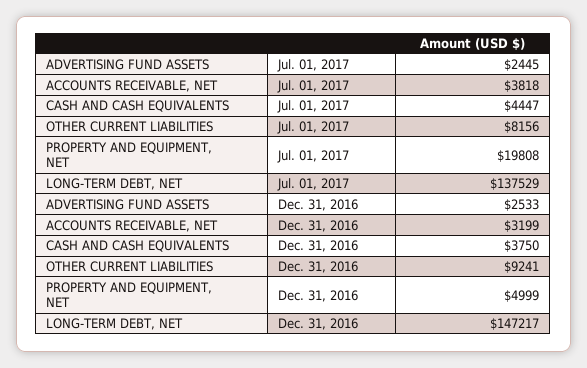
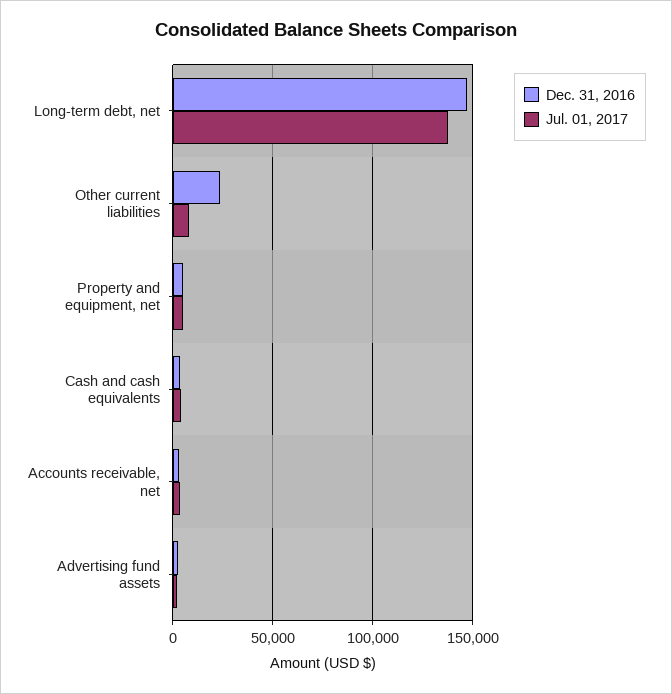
  {
    "Jul. 01, 2017": {
      "ADVERTISING FUND ASSETS": 2445,
      "ACCOUNTS RECEIVABLE, NET": 3818,
      "CASH AND CASH EQUIVALENTS": 4447,
      "OTHER CURRENT LIABILITIES": 8156,
-     "PROPERTY AND EQUIPMENT, NET": 19808,
+     "PROPERTY AND EQUIPMENT, NET": 5000,
      "LONG-TERM DEBT, NET": 137529
    },
    "Dec. 31, 2016": {
      "ADVERTISING FUND ASSETS": 2533,
      "ACCOUNTS RECEIVABLE, NET": 3199,
      "CASH AND CASH EQUIVALENTS": 3750,
-     "OTHER CURRENT LIABILITIES": 9241,
+     "OTHER CURRENT LIABILITIES": 25000,
      "PROPERTY AND EQUIPMENT, NET": 4999,
      "LONG-TERM DEBT, NET": 147217
    }
  }

